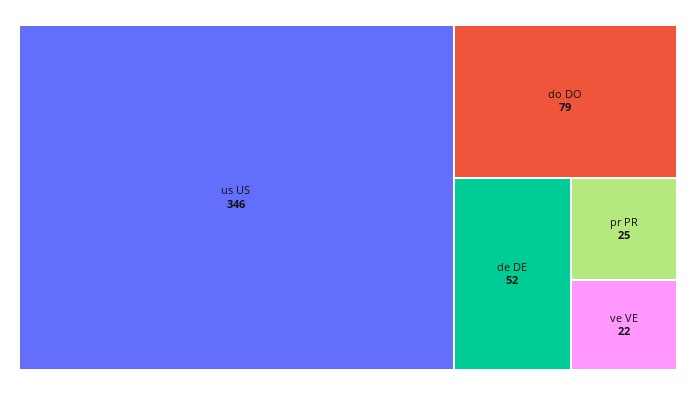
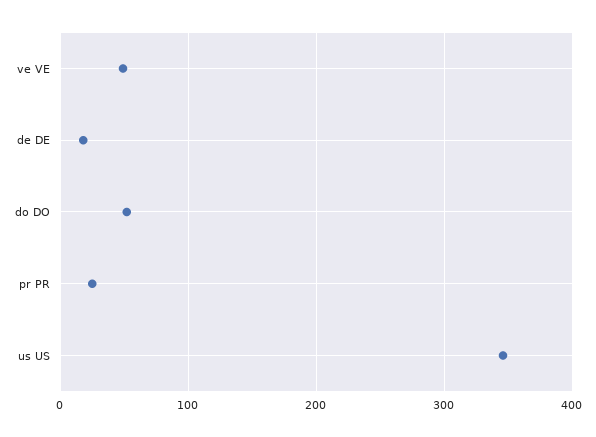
  {
    "us US": 346,
-   "do DO": 79,
+   "do DO": 50,
-   "de DE": 52,
+   "de DE": 20,
    "pr PR": 25,
-   "ve VE": 22
+   "ve VE": 50
  }

